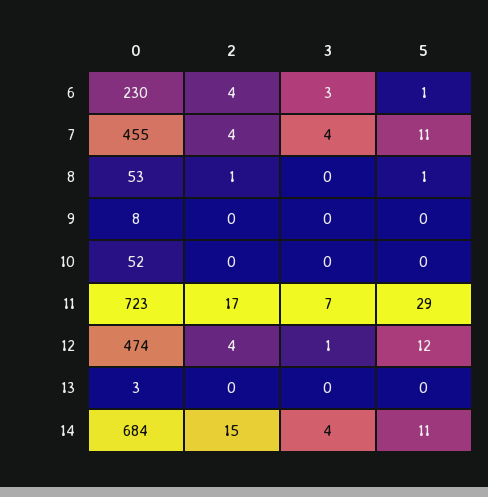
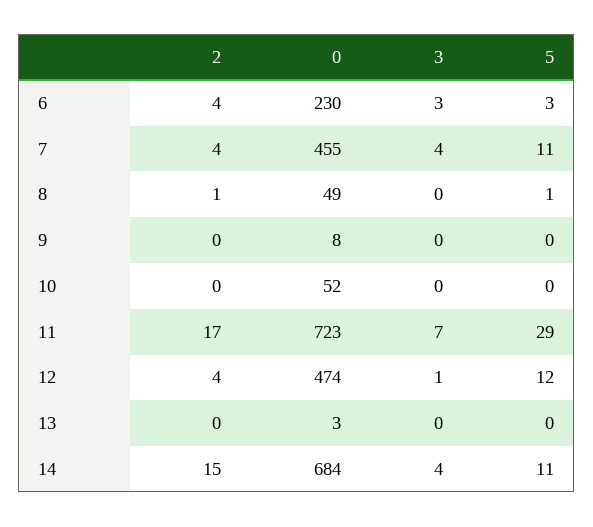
  {
    "0": {
      "6": 230,
      "7": 455,
-     "8": 53,
+     "8": 49,
      "9": 8,
      "10": 52,
      "11": 723,
      "12": 474,
      "13": 3,
      "14": 684
    },
    "2": {
      "6": 4,
      "7": 4,
      "8": 1,
      "9": 0,
      "10": 0,
      "11": 17,
      "12": 4,
      "13": 0,
      "14": 15
    },
    "3": {
      "6": 3,
      "7": 4,
      "8": 0,
      "9": 0,
      "10": 0,
      "11": 7,
      "12": 1,
      "13": 0,
      "14": 4
    },
    "5": {
-     "6": 1,
+     "6": 3,
      "7": 11,
      "8": 1,
      "9": 0,
      "10": 0,
      "11": 29,
      "12": 12,
      "13": 0,
      "14": 11
    }
  }

